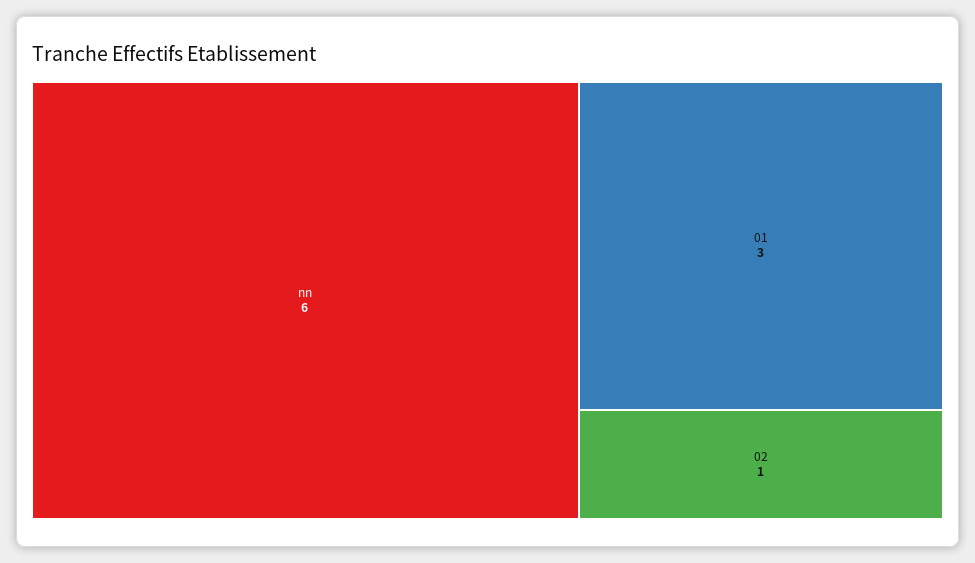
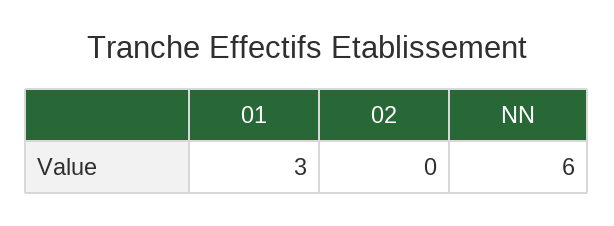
  {
    "nn": 6,
    "01": 3,
-   "02": 1
+   "02": 0
  }

